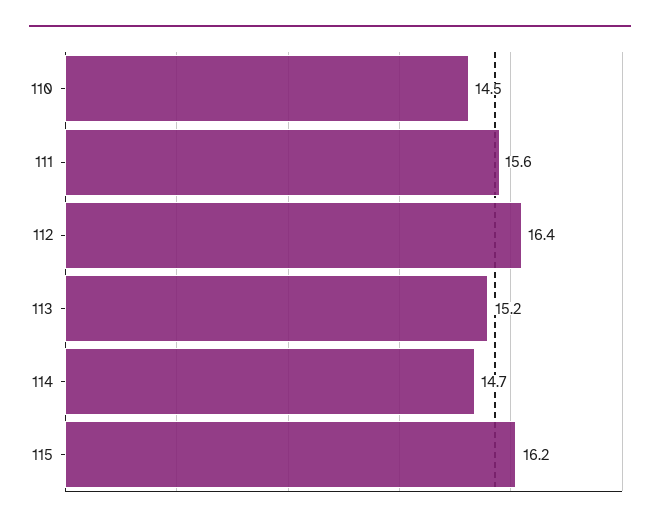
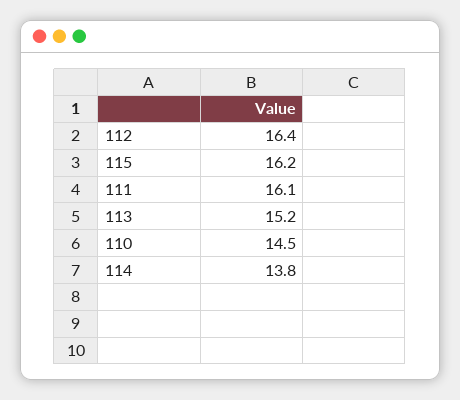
  {
    "110": 14.5,
-   "111": 15.6,
+   "111": 16.1,
    "112": 16.4,
    "113": 15.2,
-   "114": 14.7,
+   "114": 13.8,
    "115": 16.2
  }

